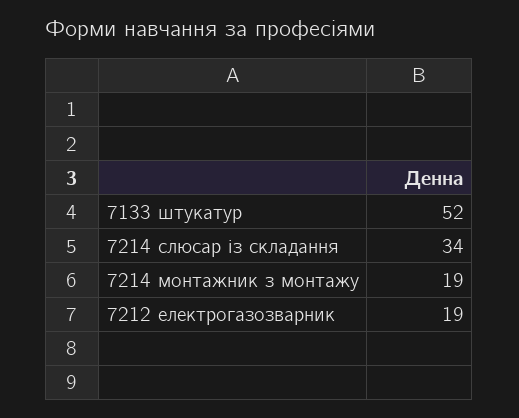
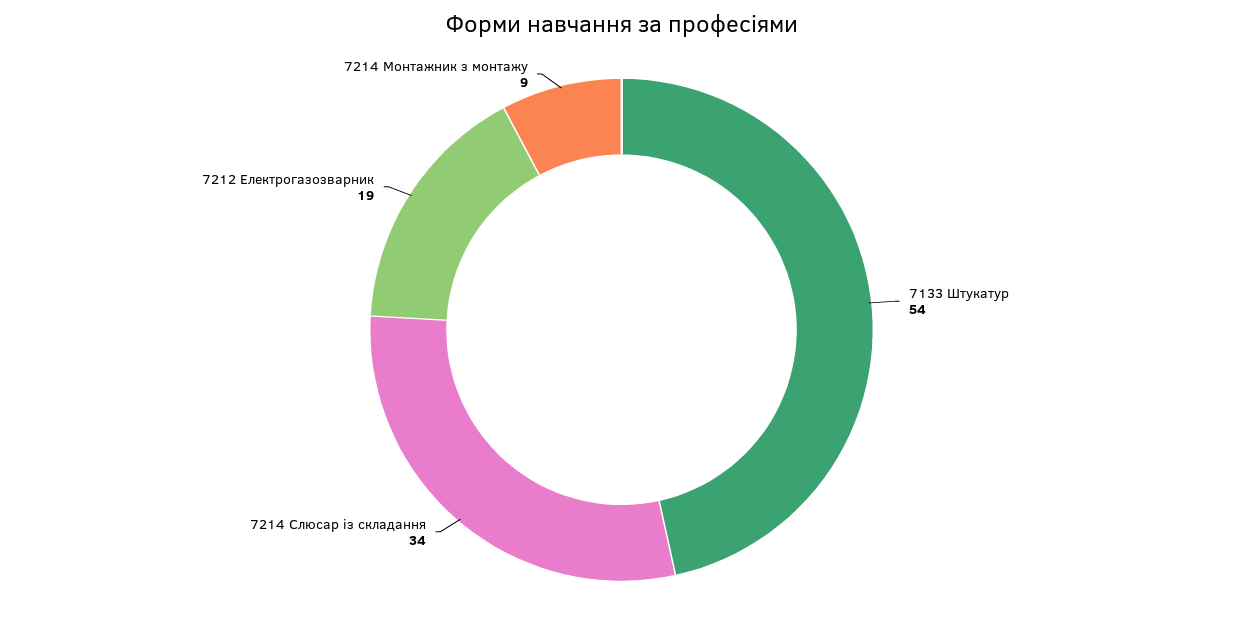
  {
-   "7133 штукатур": 52,
+   "7133 штукатур": 54,
    "7214 слюсар із складання": 34,
-   "7214 монтажник з монтажу": 19,
+   "7214 монтажник з монтажу": 9,
    "7212 електрогазозварник": 19
  }

